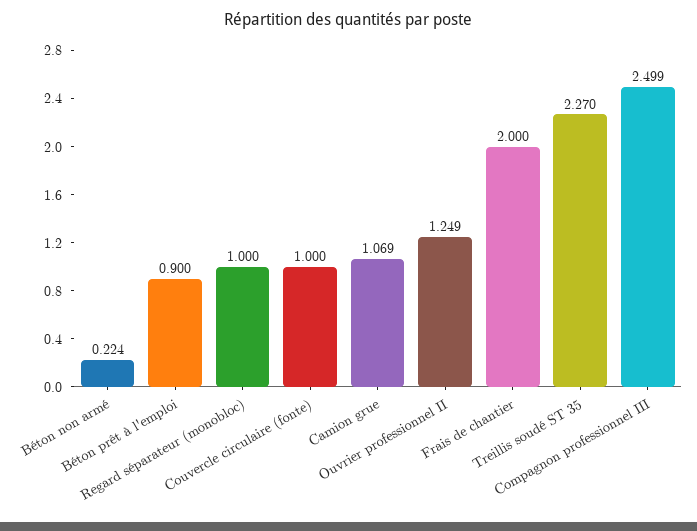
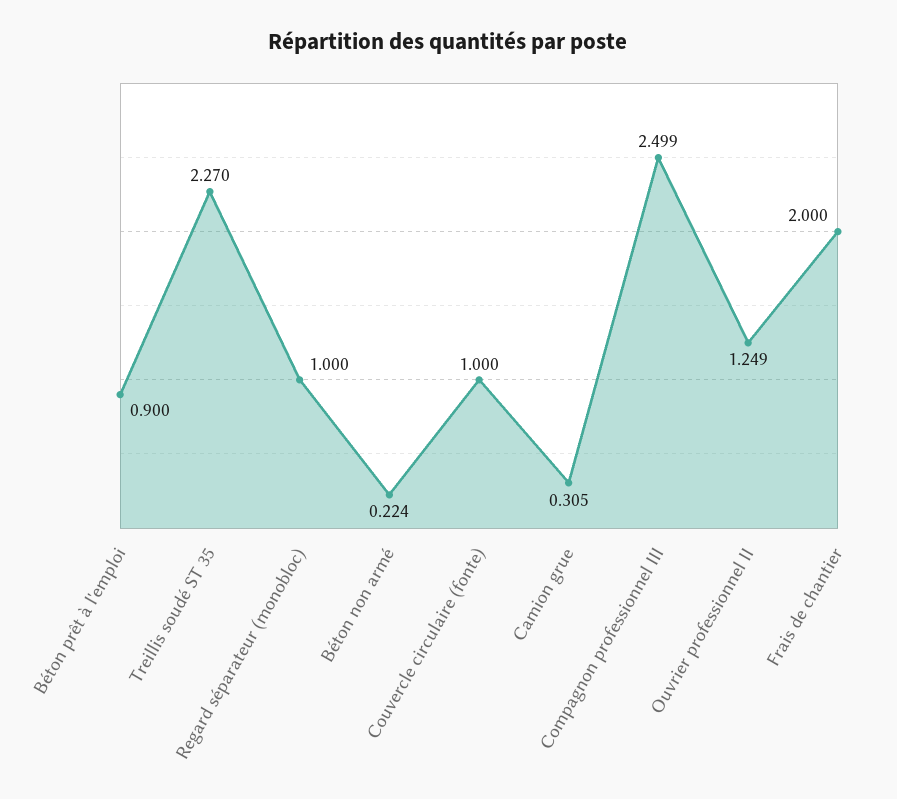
  {
    "Béton non armé": 0.224,
    "Béton prêt à l'emploi": 0.9,
    "Regard séparateur (monobloc)": 1,
    "Couvercle circulaire (fonte)": 1,
-   "Camion grue": 1.069,
+   "Camion grue": 0.305,
    "Ouvrier professionnel II": 1.249,
    "Frais de chantier": 2,
    "Treillis soudé ST 35": 2.27,
    "Compagnon professionnel III": 2.499
  }

